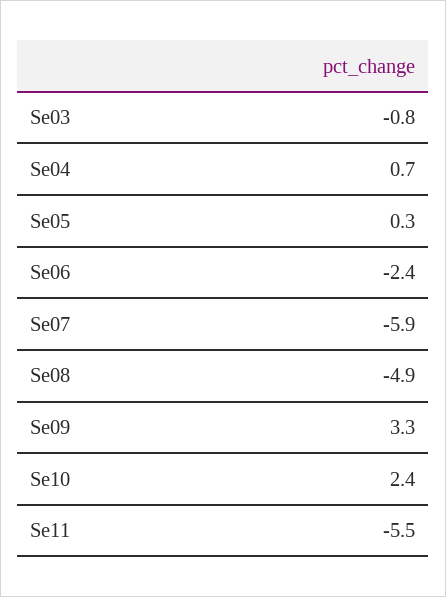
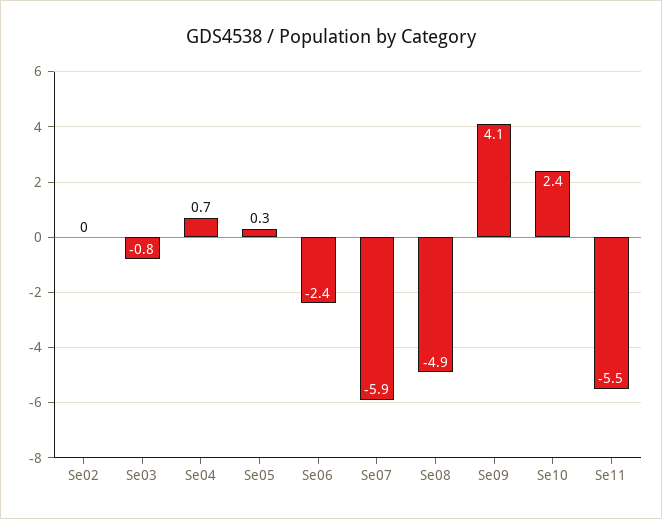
  {
    "Se03": -0.8,
    "Se04": 0.7,
    "Se05": 0.3,
    "Se06": -2.4,
    "Se07": -5.9,
    "Se08": -4.9,
-   "Se09": 3.3,
+   "Se09": 4.1,
    "Se10": 2.4,
-   "Se11": -5.5
+   "Se11": -5.5,
+   "Se02": 0
  }

